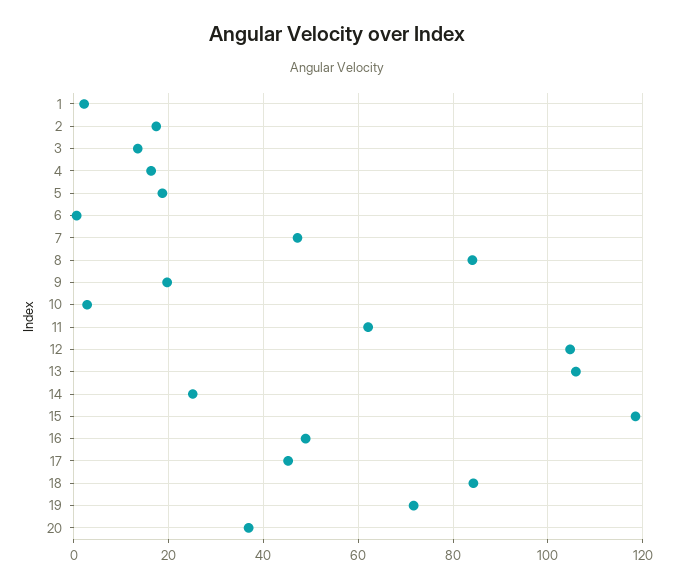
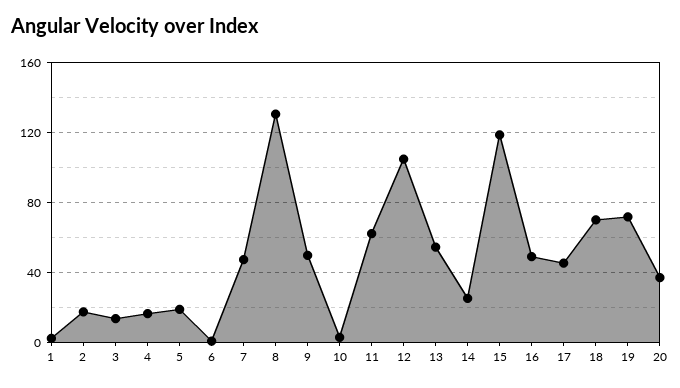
  {
    "1": 2,
    "2": 18,
    "3": 14,
    "4": 16,
    "5": 18,
    "6": 0,
    "7": 48,
-   "8": 84,
+   "8": 130,
-   "9": 20,
+   "9": 50,
    "10": 2,
    "11": 62,
    "12": 104,
-   "13": 106,
+   "13": 55,
    "14": 26,
    "15": 118,
    "16": 48,
    "17": 46,
-   "18": 84,
+   "18": 70,
    "19": 72,
    "20": 36
  }

